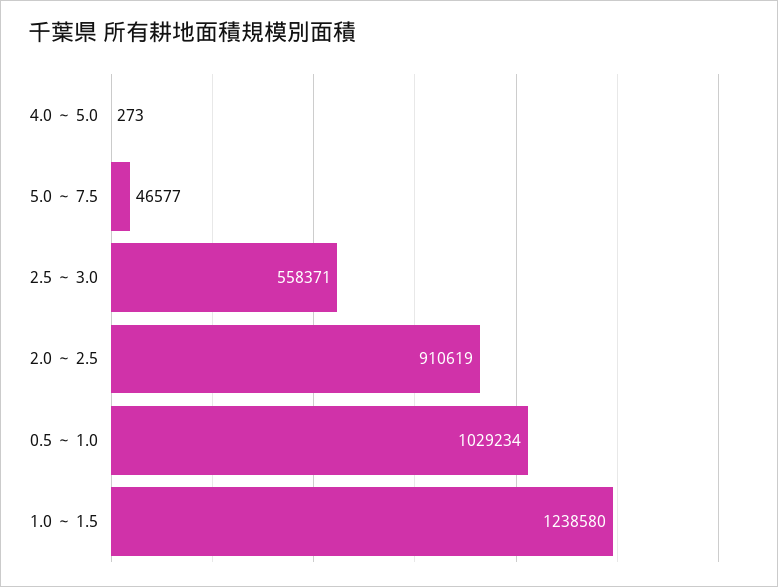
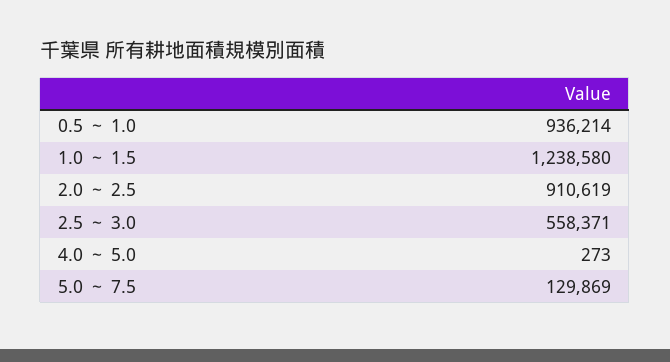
  {
    "4.0 ～ 5.0": 273,
-   "5.0 ～ 7.5": 46577,
+   "5.0 ～ 7.5": 129869,
    "2.5 ～ 3.0": 558371,
    "2.0 ～ 2.5": 910619,
-   "0.5 ～ 1.0": 1029234,
+   "0.5 ～ 1.0": 936214,
    "1.0 ～ 1.5": 1238580
  }

